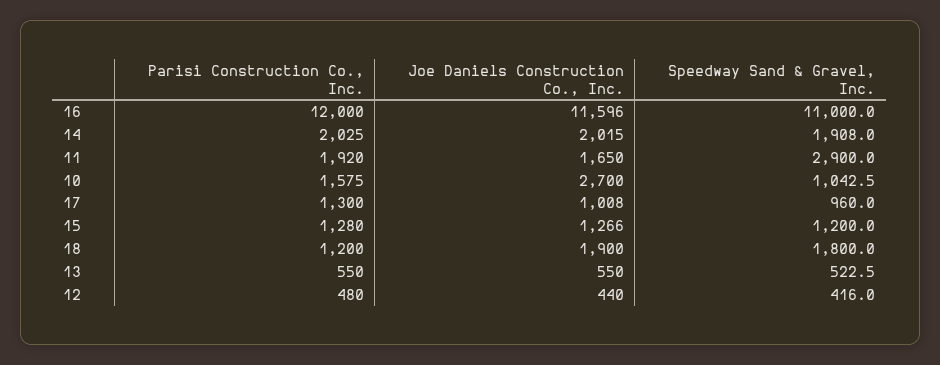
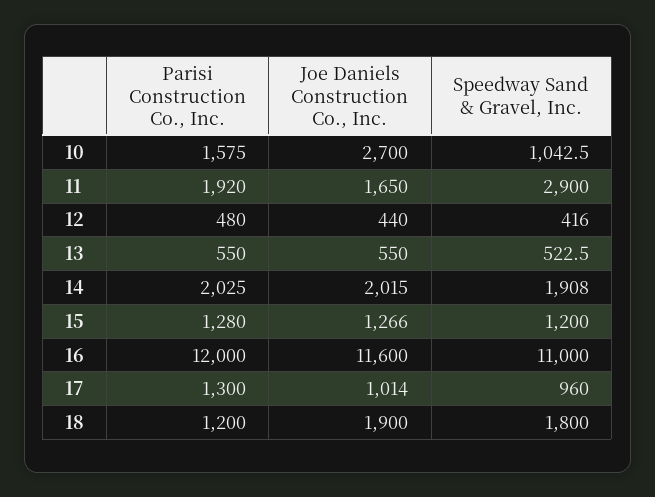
  {
    "Parisi Construction Co., Inc.": {
      "16": 12000,
      "14": 2025,
      "11": 1920,
      "10": 1575,
      "17": 1300,
      "15": 1280,
      "18": 1200,
      "13": 550,
      "12": 480
    },
    "Joe Daniels Construction Co., Inc.": {
-     "16": 11596,
+     "16": 11600,
      "14": 2015,
      "11": 1650,
      "10": 2700,
-     "17": 1008,
+     "17": 1014,
      "15": 1266,
      "18": 1900,
      "13": 550,
      "12": 440
    },
    "Speedway Sand & Gravel, Inc.": {
      "16": 11000,
      "14": 1908,
      "11": 2900,
      "10": 1042.5,
      "17": 960,
      "15": 1200,
      "18": 1800,
      "13": 522.5,
      "12": 416
    }
  }

